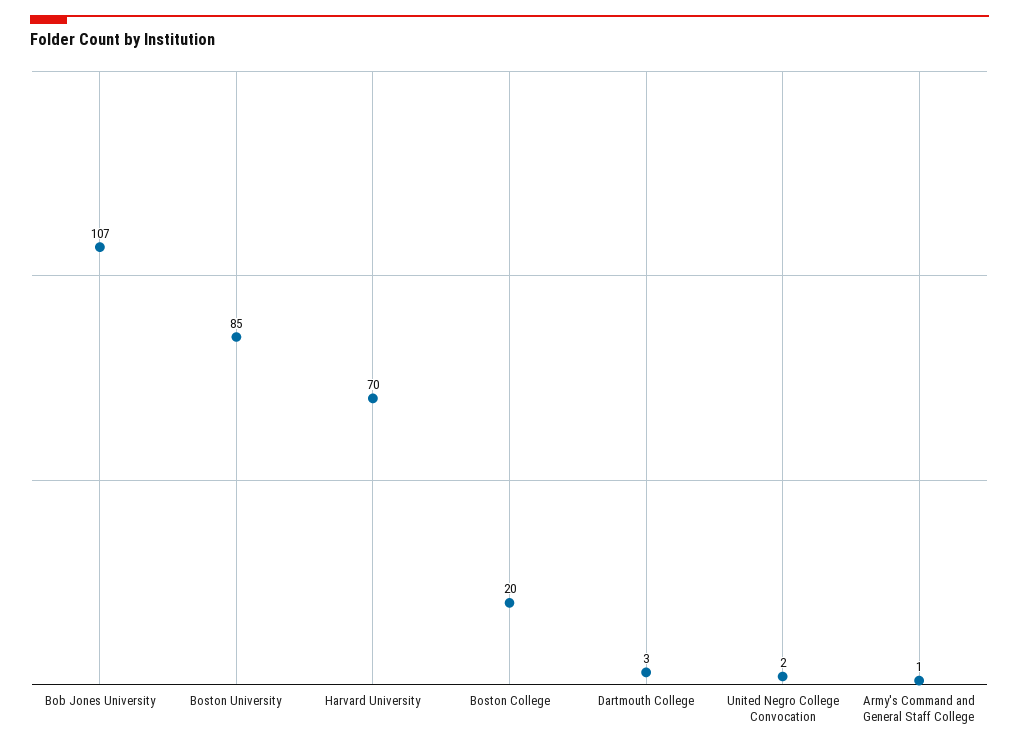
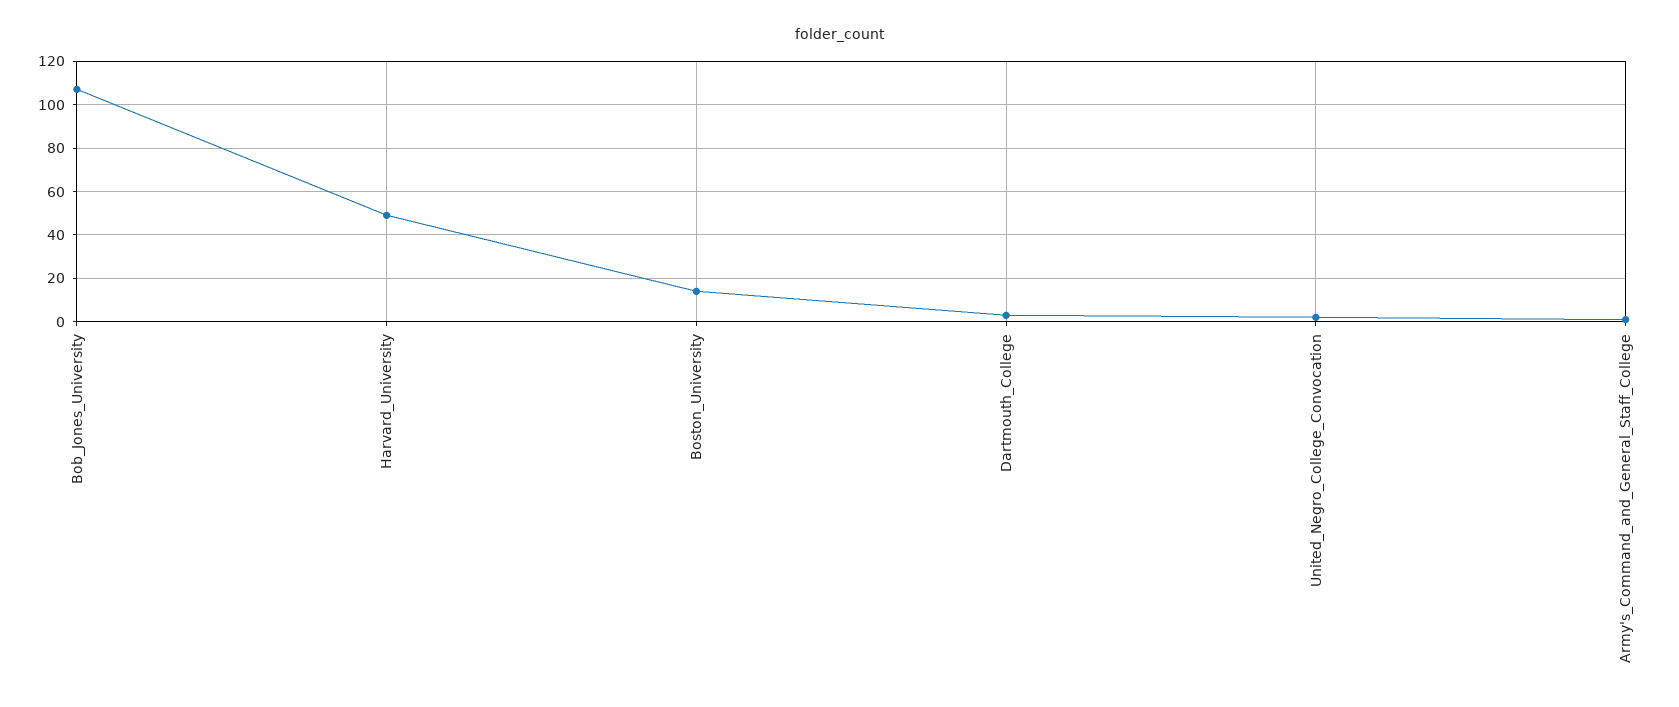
  {
    "Bob Jones University": 107,
-   "Boston University": 85,
+   "Boston University": 15,
-   "Harvard University": 70,
+   "Harvard University": 50,
-   "Boston College": 20,
    "Dartmouth College": 3,
    "United Negro College Convocation": 2,
    "Army's Command and General Staff College": 1
  }

